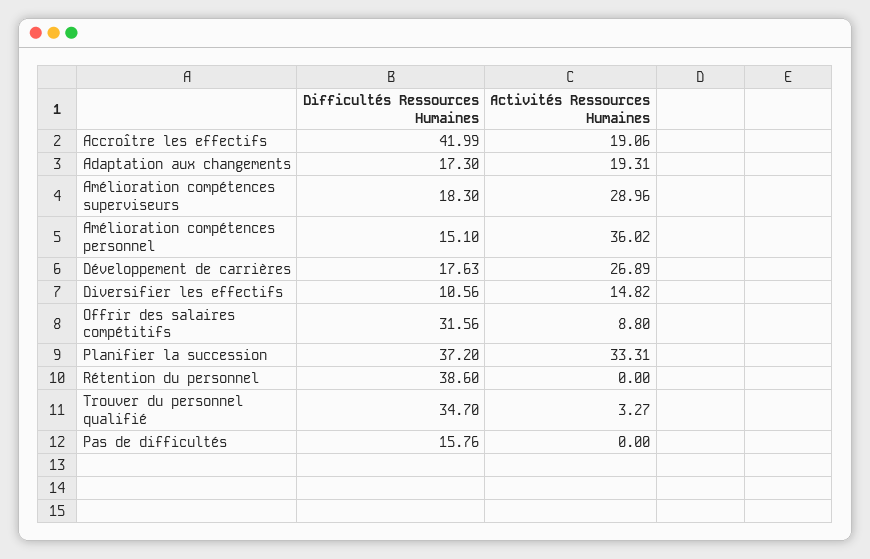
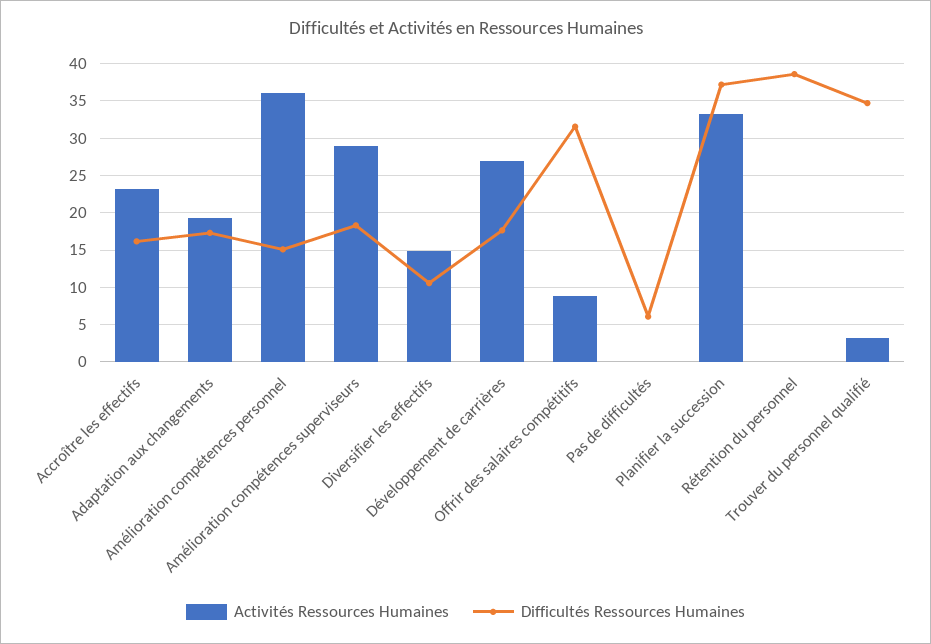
  {
    "Difficultés Ressources Humaines": {
-     "Accroître les effectifs": 41.99,
+     "Accroître les effectifs": 16,
      "Adaptation aux changements": 17.3,
      "Amélioration compétences superviseurs": 18.3,
      "Amélioration compétences personnel": 15.1,
      "Développement de carrières": 17.63,
      "Diversifier les effectifs": 10.56,
      "Offrir des salaires compétitifs": 31.56,
      "Planifier la succession": 37.2,
      "Rétention du personnel": 38.6,
      "Trouver du personnel qualifié": 34.7,
-     "Pas de difficultés": 15.76
+     "Pas de difficultés": 6
    },
    "Activités Ressources Humaines": {
-     "Accroître les effectifs": 19.06,
+     "Accroître les effectifs": 23,
      "Adaptation aux changements": 19.31,
      "Amélioration compétences superviseurs": 28.96,
      "Amélioration compétences personnel": 36.02,
      "Développement de carrières": 26.89,
      "Diversifier les effectifs": 14.82,
      "Offrir des salaires compétitifs": 8.8,
      "Planifier la succession": 33.31,
      "Rétention du personnel": 0,
      "Trouver du personnel qualifié": 3.27,
      "Pas de difficultés": 0
    }
  }

